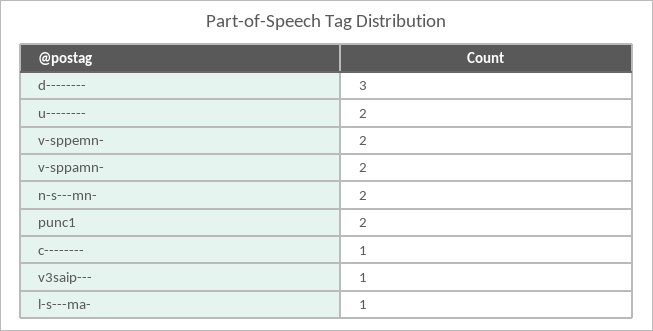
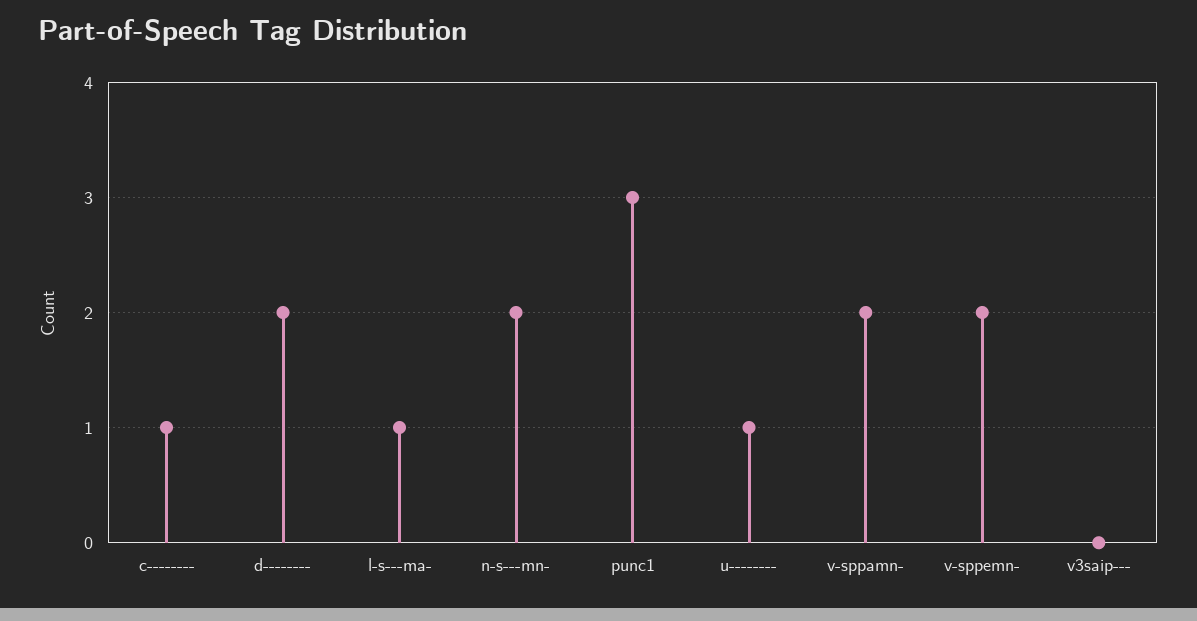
  {
-   "d--------": 3,
+   "d--------": 2,
-   "u--------": 2,
+   "u--------": 1,
    "v-sppemn-": 2,
    "v-sppamn-": 2,
    "n-s---mn-": 2,
-   "punc1": 2,
+   "punc1": 3,
    "c--------": 1,
-   "v3saip---": 1,
+   "v3saip---": 0,
    "l-s---ma-": 1
  }

